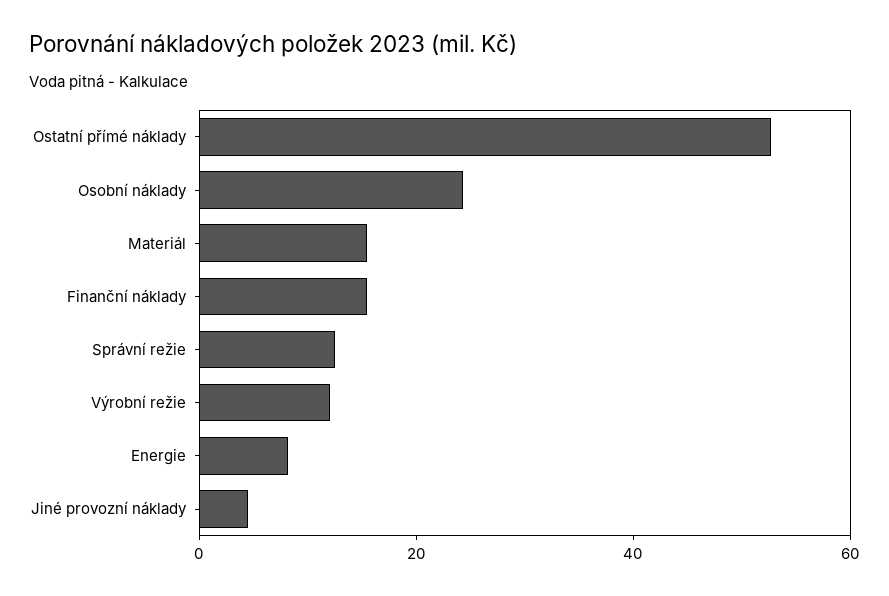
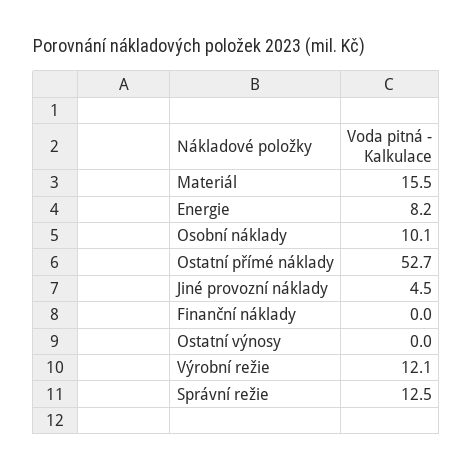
  {
    "Ostatní přímé náklady": 52.7,
-   "Osobní náklady": 25,
+   "Osobní náklady": 10.1,
    "Materiál": 15.5,
-   "Finanční náklady": 15,
+   "Finanční náklady": 0,
    "Správní režie": 12.5,
    "Výrobní režie": 12.1,
    "Energie": 8.2,
-   "Jiné provozní náklady": 4.5
+   "Jiné provozní náklady": 4.5,
+   "Ostatní výnosy": 0
  }

